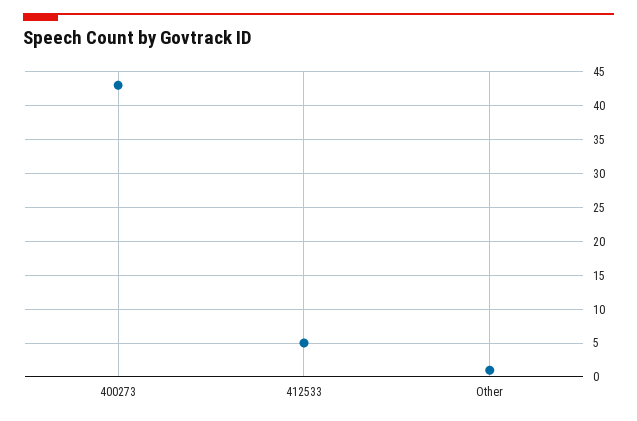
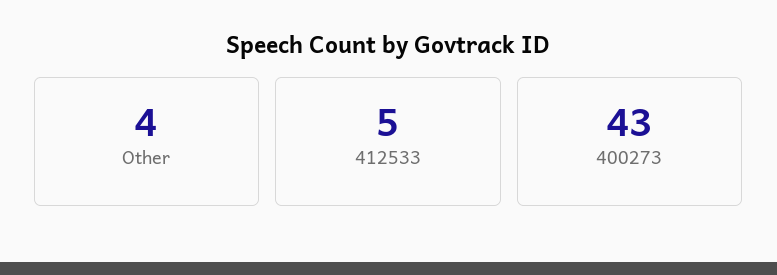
  {
    "400273": 43,
    "412533": 5,
-   "Other": 1
+   "Other": 4
  }

